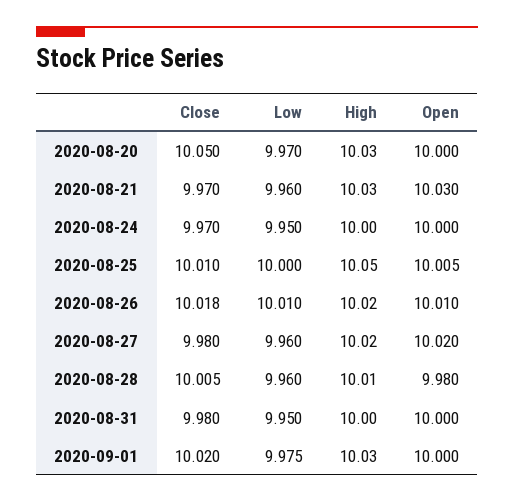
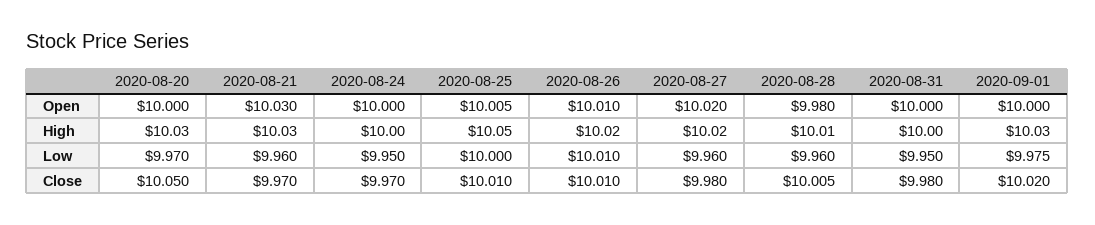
  {
    "Close": {
      "2020-08-20": 10.05,
      "2020-08-21": 9.97,
      "2020-08-24": 9.97,
      "2020-08-25": 10.01,
-     "2020-08-26": 10.018,
+     "2020-08-26": 10.01,
      "2020-08-27": 9.98,
      "2020-08-28": 10.005,
      "2020-08-31": 9.98,
      "2020-09-01": 10.02
    },
    "Low": {
      "2020-08-20": 9.97,
      "2020-08-21": 9.96,
      "2020-08-24": 9.95,
      "2020-08-25": 10,
      "2020-08-26": 10.01,
      "2020-08-27": 9.96,
      "2020-08-28": 9.96,
      "2020-08-31": 9.95,
      "2020-09-01": 9.975
    },
    "High": {
      "2020-08-20": 10.03,
      "2020-08-21": 10.03,
      "2020-08-24": 10,
      "2020-08-25": 10.05,
      "2020-08-26": 10.02,
      "2020-08-27": 10.02,
      "2020-08-28": 10.01,
      "2020-08-31": 10,
      "2020-09-01": 10.03
    },
    "Open": {
      "2020-08-20": 10,
      "2020-08-21": 10.03,
      "2020-08-24": 10,
      "2020-08-25": 10.005,
      "2020-08-26": 10.01,
      "2020-08-27": 10.02,
      "2020-08-28": 9.98,
      "2020-08-31": 10,
      "2020-09-01": 10
    }
  }

